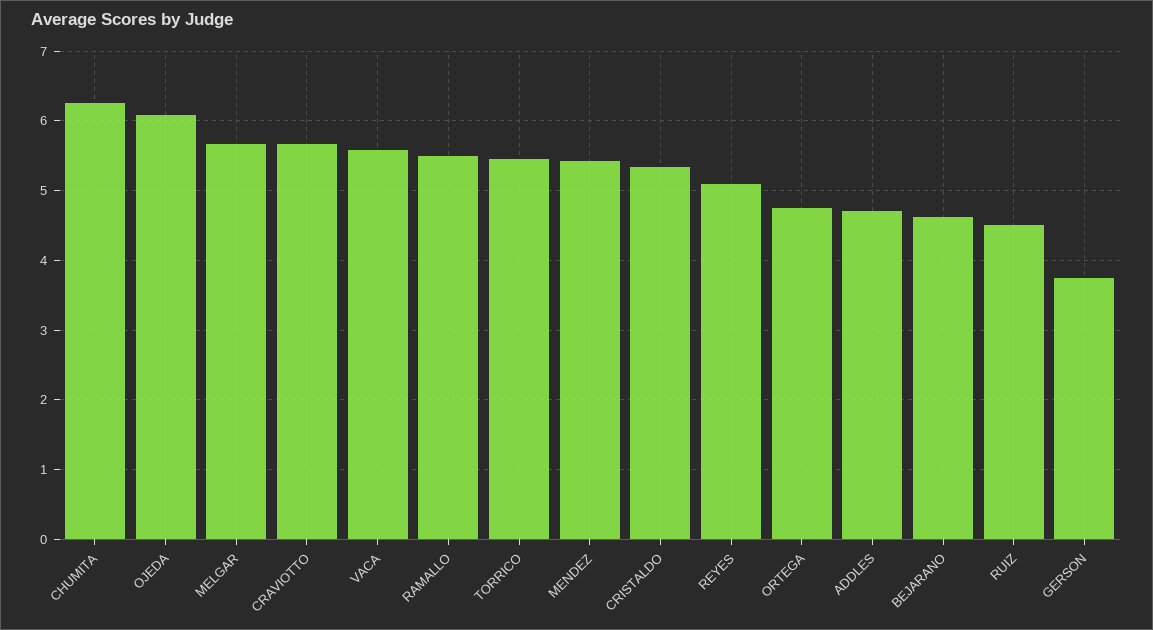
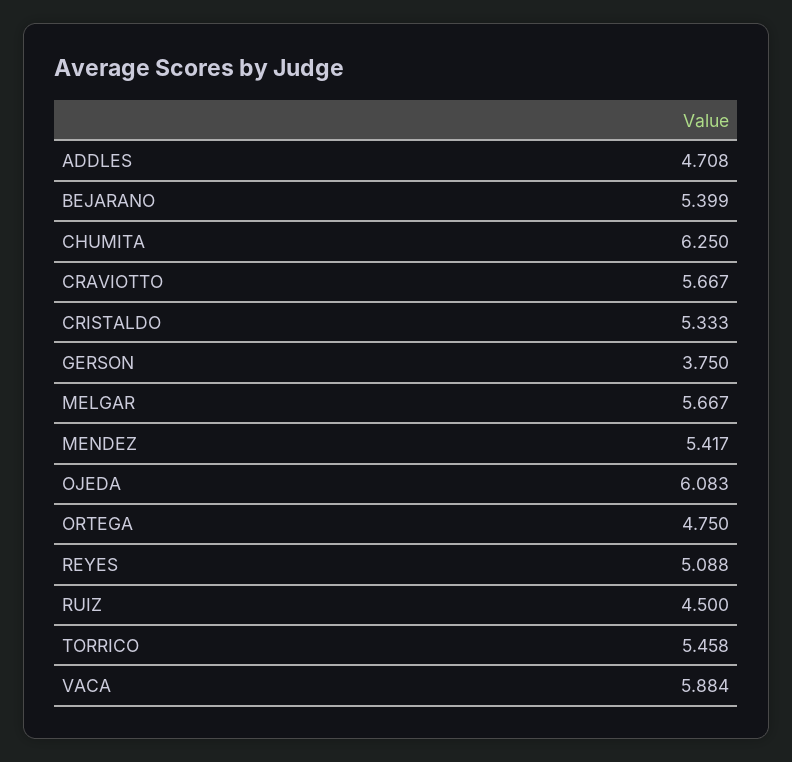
  {
    "CHUMITA": 6.25,
    "OJEDA": 6.083,
    "MELGAR": 5.667,
    "CRAVIOTTO": 5.667,
-   "VACA": 5.6,
+   "VACA": 5.884,
-   "RAMALLO": 5.5,
    "TORRICO": 5.458,
    "MENDEZ": 5.417,
    "CRISTALDO": 5.333,
    "REYES": 5.088,
    "ORTEGA": 4.75,
    "ADDLES": 4.708,
-   "BEJARANO": 4.6,
+   "BEJARANO": 5.399,
    "RUIZ": 4.5,
    "GERSON": 3.75
  }

